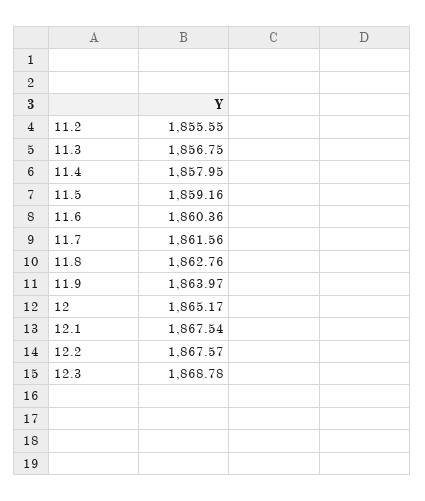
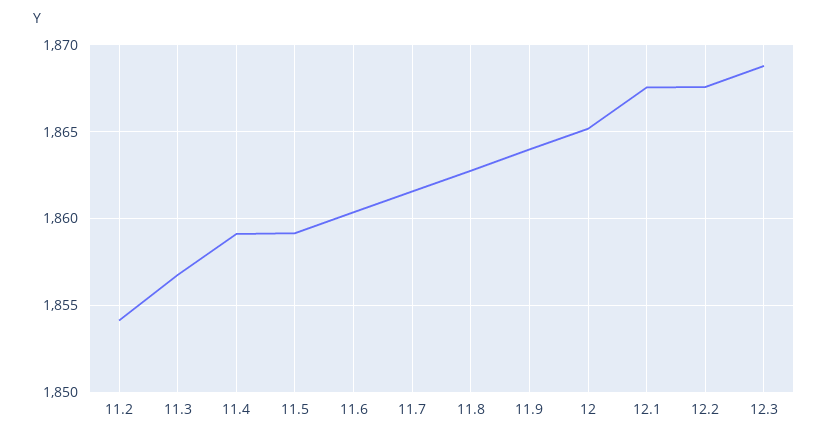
  {
-   "11.2": 1855.55,
+   "11.2": 1854,
    "11.3": 1856.75,
-   "11.4": 1857.95,
+   "11.4": 1859,
    "11.5": 1859.16,
    "11.6": 1860.36,
    "11.7": 1861.56,
    "11.8": 1862.76,
    "11.9": 1863.97,
    "12": 1865.17,
    "12.1": 1867.54,
    "12.2": 1867.57,
    "12.3": 1868.78
  }

